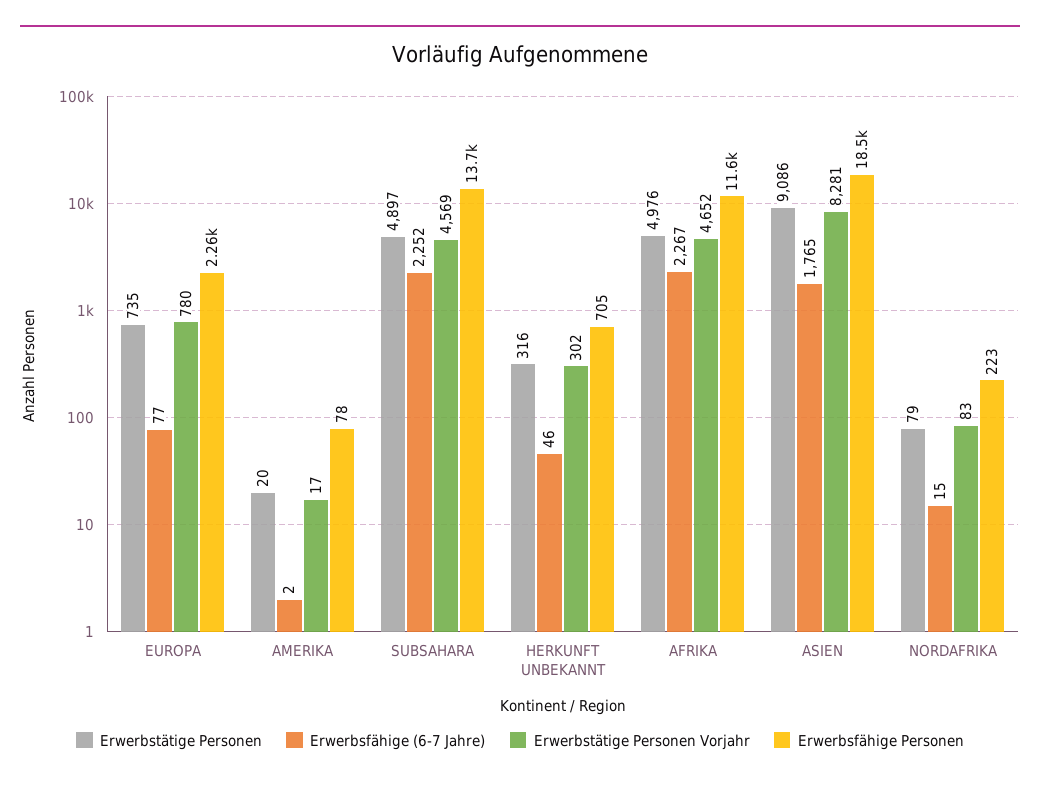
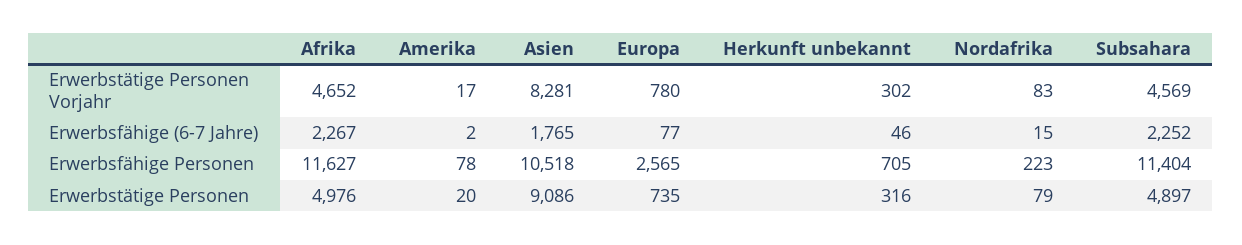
  {
    "Erwerbstätige Personen": {
      "EUROPA": 735,
      "AMERIKA": 20,
      "SUBSAHARA": 4897,
      "HERKUNFT UNBEKANNT": 316,
      "AFRIKA": 4976,
      "ASIEN": 9086,
      "NORDAFRIKA": 79
    },
    "Erwerbsfähige (6-7 Jahre)": {
      "EUROPA": 77,
      "AMERIKA": 2,
      "SUBSAHARA": 2252,
      "HERKUNFT UNBEKANNT": 46,
      "AFRIKA": 2267,
      "ASIEN": 1765,
      "NORDAFRIKA": 15
    },
    "Erwerbstätige Personen Vorjahr": {
      "EUROPA": 780,
      "AMERIKA": 17,
      "SUBSAHARA": 4569,
      "HERKUNFT UNBEKANNT": 302,
      "AFRIKA": 4652,
      "ASIEN": 8281,
      "NORDAFRIKA": 83
    },
    "Erwerbsfähige Personen": {
-     "EUROPA": 2260,
+     "EUROPA": 2565,
      "AMERIKA": 78,
-     "SUBSAHARA": 13700,
+     "SUBSAHARA": 11404,
      "HERKUNFT UNBEKANNT": 705,
      "AFRIKA": 11627,
-     "ASIEN": 18500,
+     "ASIEN": 10518,
      "NORDAFRIKA": 223
    }
  }

